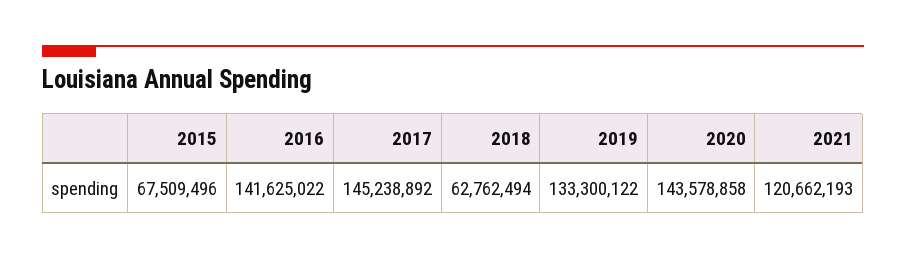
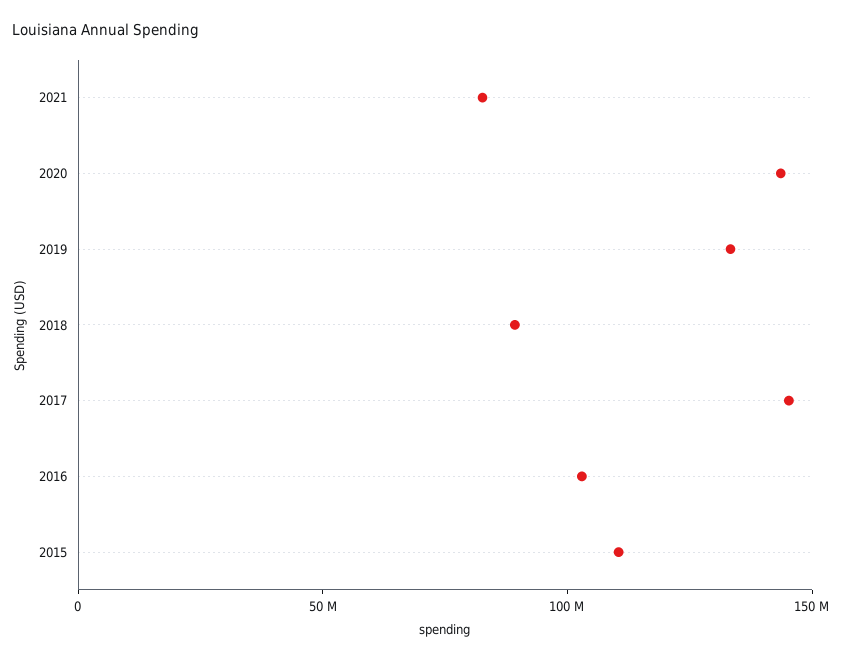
  {
-   "2015": 67509496,
+   "2015": 110000000,
-   "2016": 141625022,
+   "2016": 100000000,
    "2017": 145238892,
-   "2018": 62762494,
+   "2018": 90000000,
    "2019": 133300122,
    "2020": 143578858,
-   "2021": 120662193
+   "2021": 80000000
  }

